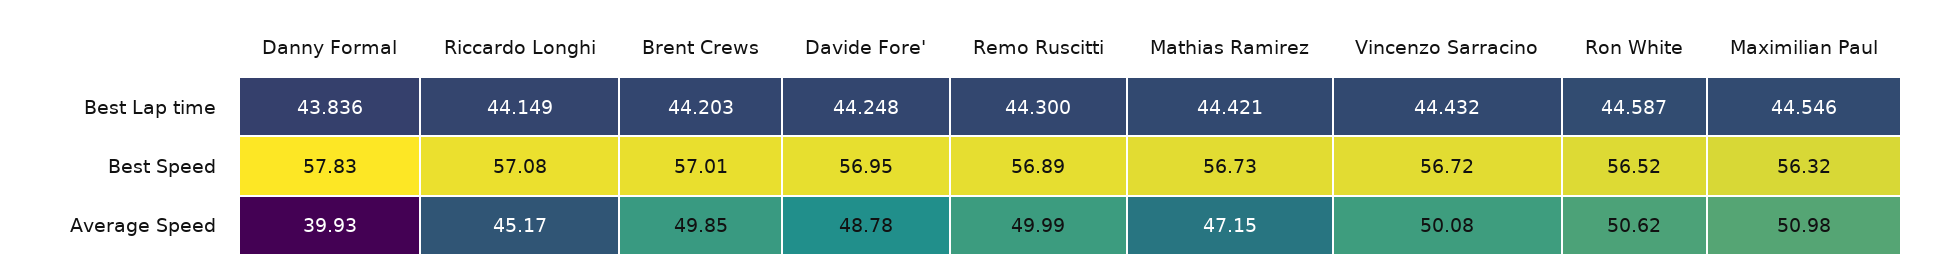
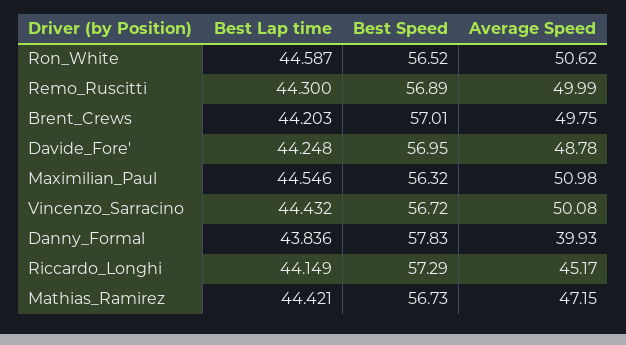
  {
    "Danny Formal": {
      "Best Lap time": 43.836,
      "Best Speed": 57.83,
      "Average Speed": 39.93
    },
    "Riccardo Longhi": {
      "Best Lap time": 44.149,
-     "Best Speed": 57.08,
+     "Best Speed": 57.29,
      "Average Speed": 45.17
    },
    "Brent Crews": {
      "Best Lap time": 44.203,
      "Best Speed": 57.01,
-     "Average Speed": 49.85
+     "Average Speed": 49.75
    },
    "Davide Fore'": {
      "Best Lap time": 44.248,
      "Best Speed": 56.95,
      "Average Speed": 48.78
    },
    "Remo Ruscitti": {
      "Best Lap time": 44.3,
      "Best Speed": 56.89,
      "Average Speed": 49.99
    },
    "Mathias Ramirez": {
      "Best Lap time": 44.421,
      "Best Speed": 56.73,
      "Average Speed": 47.15
    },
    "Vincenzo Sarracino": {
      "Best Lap time": 44.432,
      "Best Speed": 56.72,
      "Average Speed": 50.08
    },
    "Ron White": {
      "Best Lap time": 44.587,
      "Best Speed": 56.52,
      "Average Speed": 50.62
    },
    "Maximilian Paul": {
      "Best Lap time": 44.546,
      "Best Speed": 56.32,
      "Average Speed": 50.98
    }
  }

